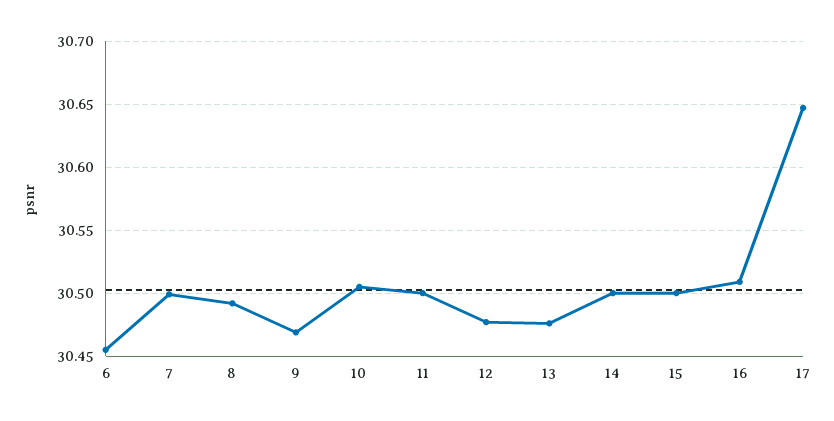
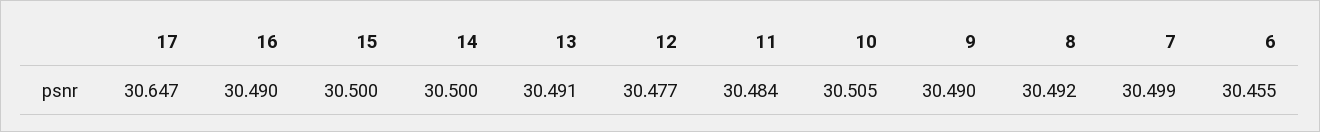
  {
    "6": 30.455,
    "7": 30.499,
    "8": 30.492,
-   "9": 30.47,
+   "9": 30.49,
    "10": 30.505,
-   "11": 30.5,
+   "11": 30.484,
    "12": 30.477,
-   "13": 30.475,
+   "13": 30.491,
    "14": 30.5,
    "15": 30.5,
-   "16": 30.51,
+   "16": 30.49,
    "17": 30.647
  }

